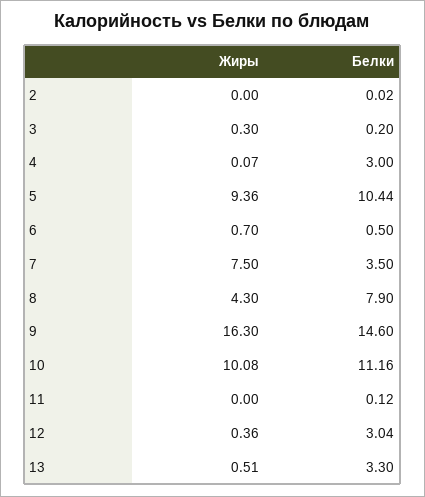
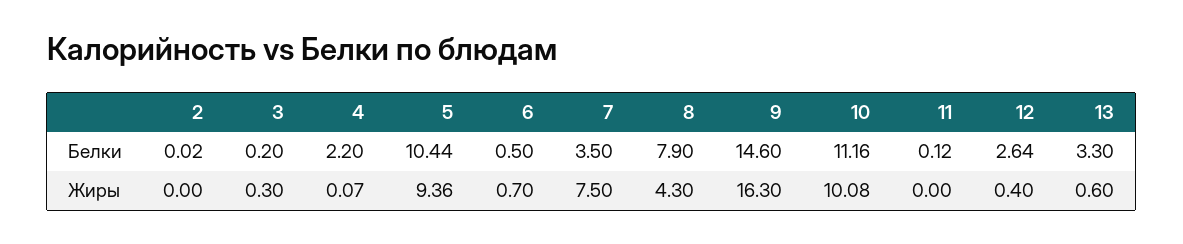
  {
    "Жиры": {
      "2": 0,
      "3": 0.3,
      "4": 0.07,
      "5": 9.36,
      "6": 0.7,
      "7": 7.5,
      "8": 4.3,
      "9": 16.3,
      "10": 10.08,
      "11": 0,
-     "12": 0.36,
+     "12": 0.4,
-     "13": 0.51
+     "13": 0.6
    },
    "Белки": {
      "2": 0.02,
      "3": 0.2,
-     "4": 3,
+     "4": 2.2,
      "5": 10.44,
      "6": 0.5,
      "7": 3.5,
      "8": 7.9,
      "9": 14.6,
      "10": 11.16,
      "11": 0.12,
-     "12": 3.04,
+     "12": 2.64,
      "13": 3.3
    }
  }

